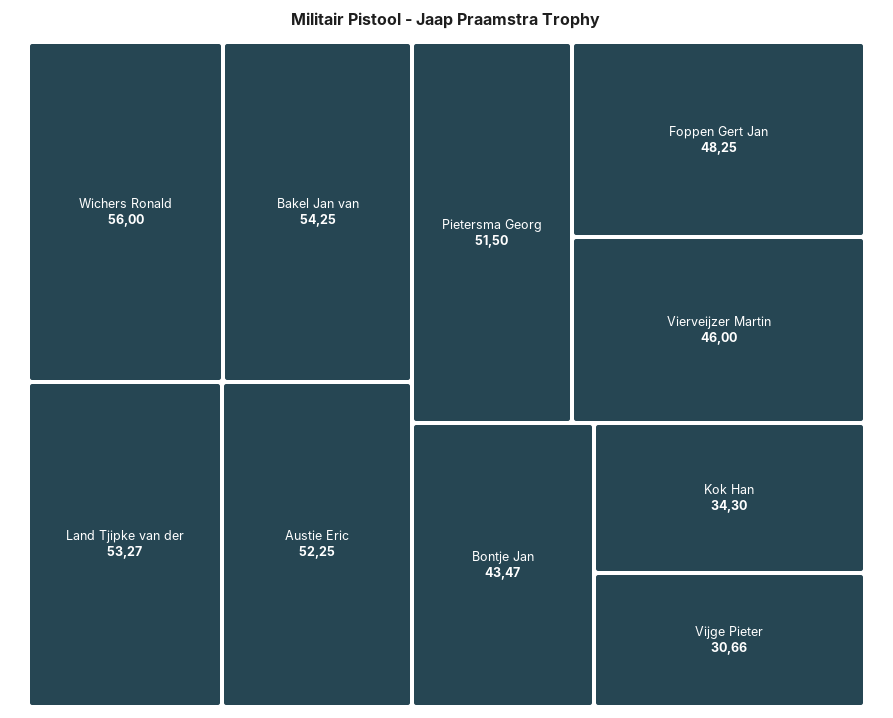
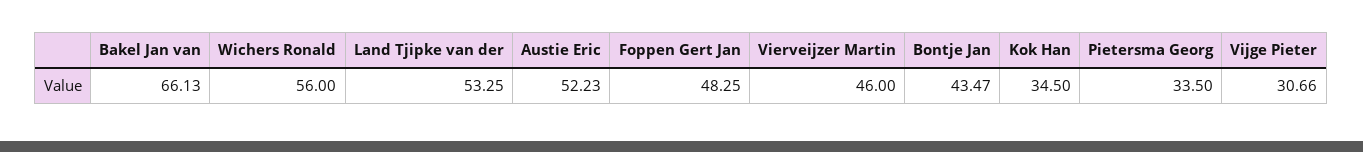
  {
    "Wichers Ronald": 56,
-   "Bakel Jan van": 54.25,
+   "Bakel Jan van": 66.13,
-   "Land Tjipke van der": 53.27,
+   "Land Tjipke van der": 53.25,
-   "Austie Eric": 52.25,
+   "Austie Eric": 52.23,
-   "Pietersma Georg": 51.5,
+   "Pietersma Georg": 33.5,
    "Foppen Gert Jan": 48.25,
    "Vierveijzer Martin": 46,
    "Bontje Jan": 43.47,
-   "Kok Han": 34.3,
+   "Kok Han": 34.5,
    "Vijge Pieter": 30.66
  }

